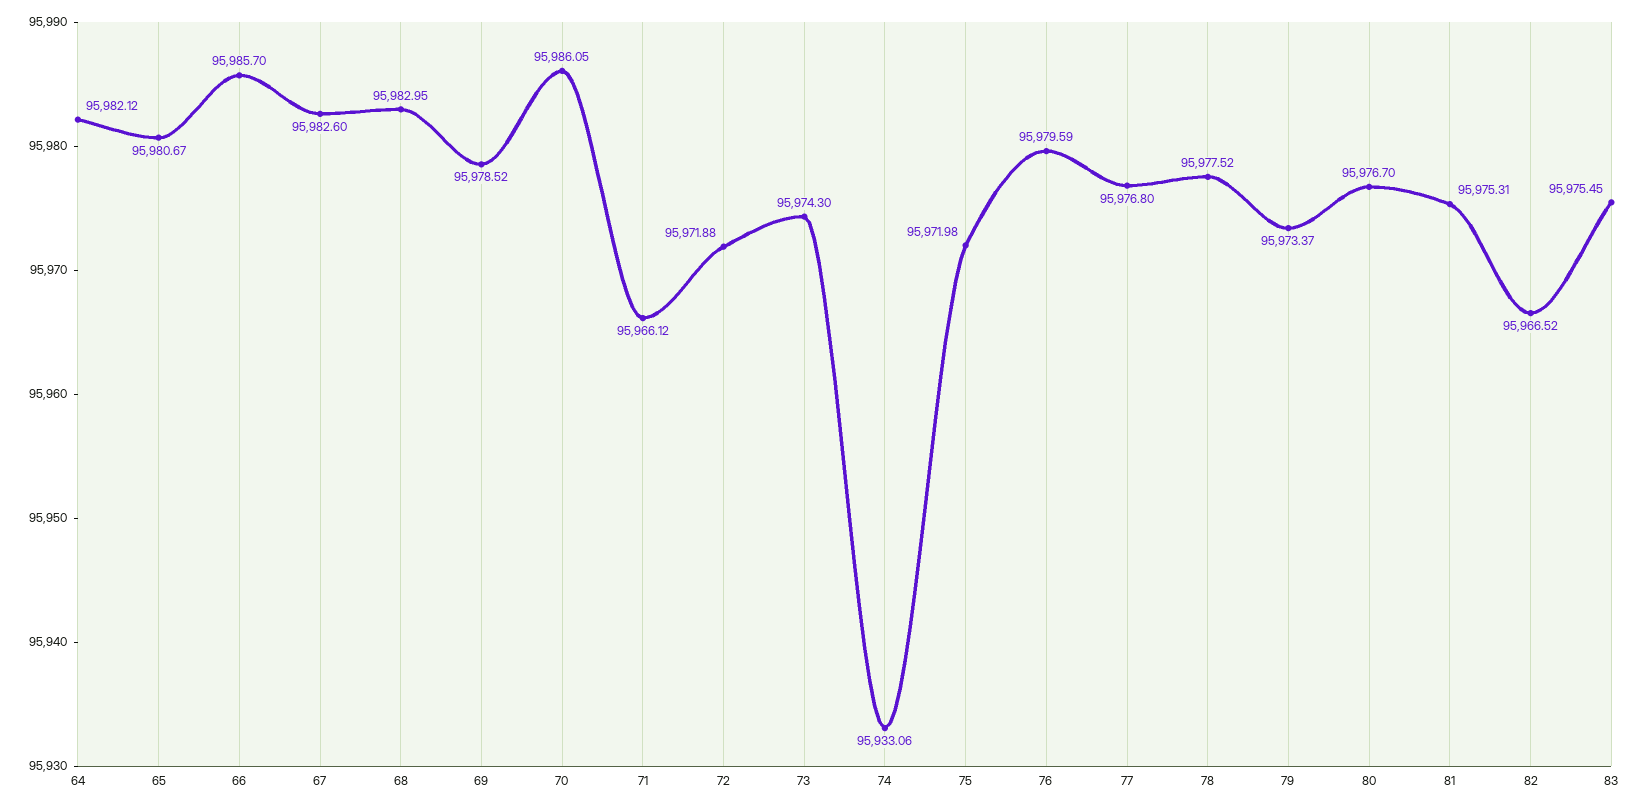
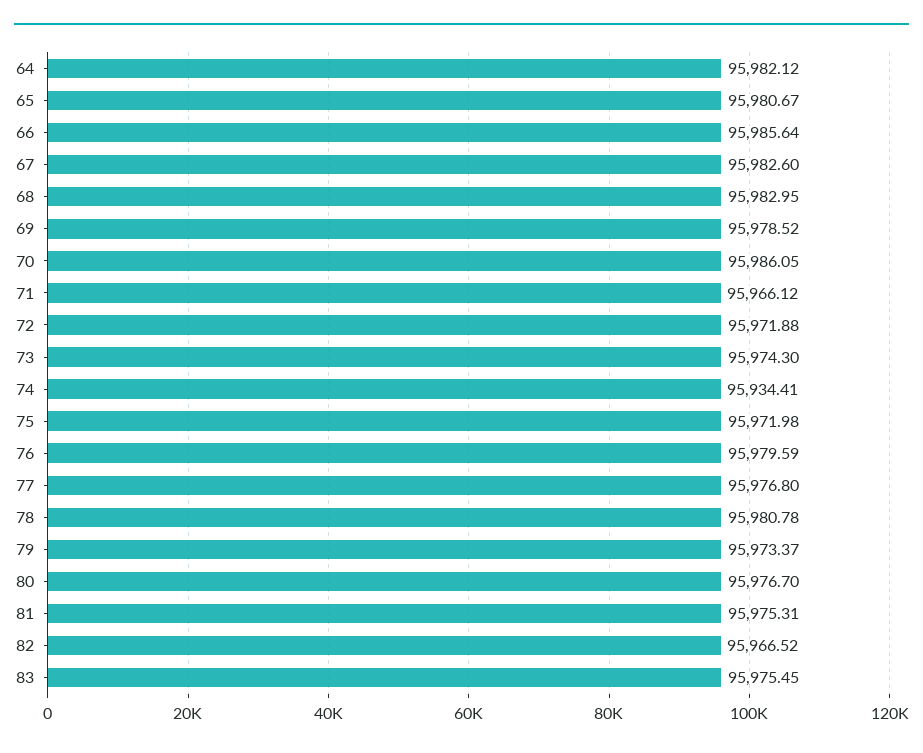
  {
    "64": 95982.12,
    "65": 95980.67,
-   "66": 95985.7,
+   "66": 95985.64,
    "67": 95982.6,
    "68": 95982.95,
    "69": 95978.52,
    "70": 95986.05,
    "71": 95966.12,
    "72": 95971.88,
    "73": 95974.3,
-   "74": 95933.06,
+   "74": 95934.41,
    "75": 95971.98,
    "76": 95979.59,
    "77": 95976.8,
-   "78": 95977.52,
+   "78": 95980.78,
    "79": 95973.37,
    "80": 95976.7,
    "81": 95975.31,
    "82": 95966.52,
    "83": 95975.45
  }

